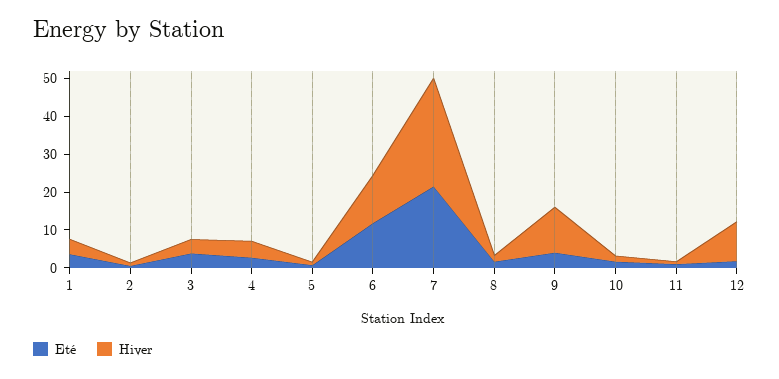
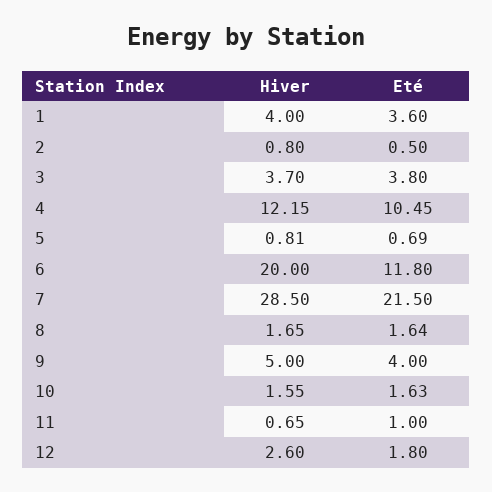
  {
    "Eté": {
      "1": 3.6,
      "2": 0.5,
      "3": 3.8,
-     "4": 2.5,
+     "4": 10.45,
      "5": 0.69,
      "6": 11.8,
      "7": 21.5,
      "8": 1.64,
      "9": 4,
      "10": 1.63,
      "11": 1,
      "12": 1.8
    },
    "Hiver": {
      "1": 4,
      "2": 0.8,
      "3": 3.7,
-     "4": 5,
+     "4": 12.15,
      "5": 0.81,
-     "6": 12.5,
+     "6": 20,
      "7": 28.5,
      "8": 1.65,
-     "9": 12.5,
+     "9": 5,
      "10": 1.55,
      "11": 0.65,
-     "12": 10
+     "12": 2.6
    }
  }

